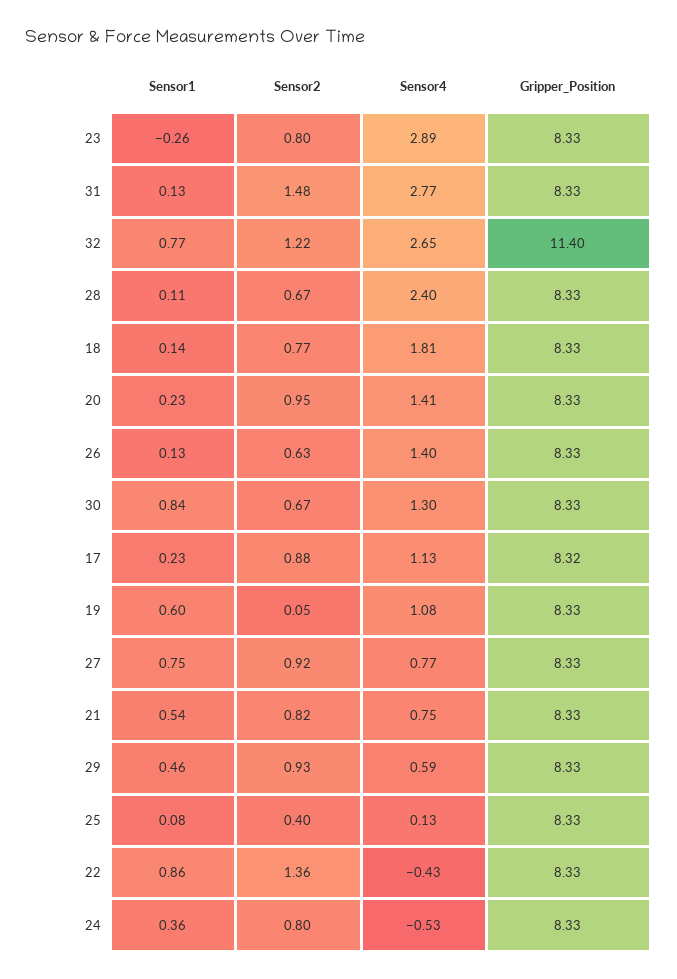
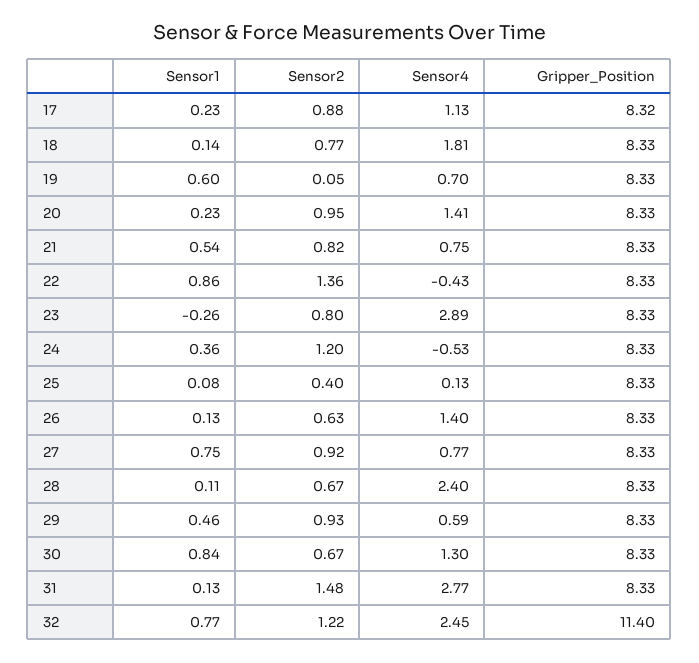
  {
    "Sensor1": {
      "23": -0.26,
      "31": 0.13,
      "32": 0.77,
      "28": 0.11,
      "18": 0.14,
      "20": 0.23,
      "26": 0.13,
      "30": 0.84,
      "17": 0.23,
      "19": 0.6,
      "27": 0.75,
      "21": 0.54,
      "29": 0.46,
      "25": 0.08,
      "22": 0.86,
      "24": 0.36
    },
    "Sensor2": {
      "23": 0.8,
      "31": 1.48,
      "32": 1.22,
      "28": 0.67,
      "18": 0.77,
      "20": 0.95,
      "26": 0.63,
      "30": 0.67,
      "17": 0.88,
      "19": 0.05,
      "27": 0.92,
      "21": 0.82,
      "29": 0.93,
      "25": 0.4,
      "22": 1.36,
-     "24": 0.8
+     "24": 1.2
    },
    "Sensor4": {
      "23": 2.89,
      "31": 2.77,
-     "32": 2.65,
+     "32": 2.45,
      "28": 2.4,
      "18": 1.81,
      "20": 1.41,
      "26": 1.4,
      "30": 1.3,
      "17": 1.13,
-     "19": 1.08,
+     "19": 0.7,
      "27": 0.77,
      "21": 0.75,
      "29": 0.59,
      "25": 0.13,
      "22": -0.43,
      "24": -0.53
    },
    "Gripper_Position": {
      "23": 8.33,
      "31": 8.33,
      "32": 11.4,
      "28": 8.33,
      "18": 8.33,
      "20": 8.33,
      "26": 8.33,
      "30": 8.33,
      "17": 8.32,
      "19": 8.33,
      "27": 8.33,
      "21": 8.33,
      "29": 8.33,
      "25": 8.33,
      "22": 8.33,
      "24": 8.33
    }
  }

